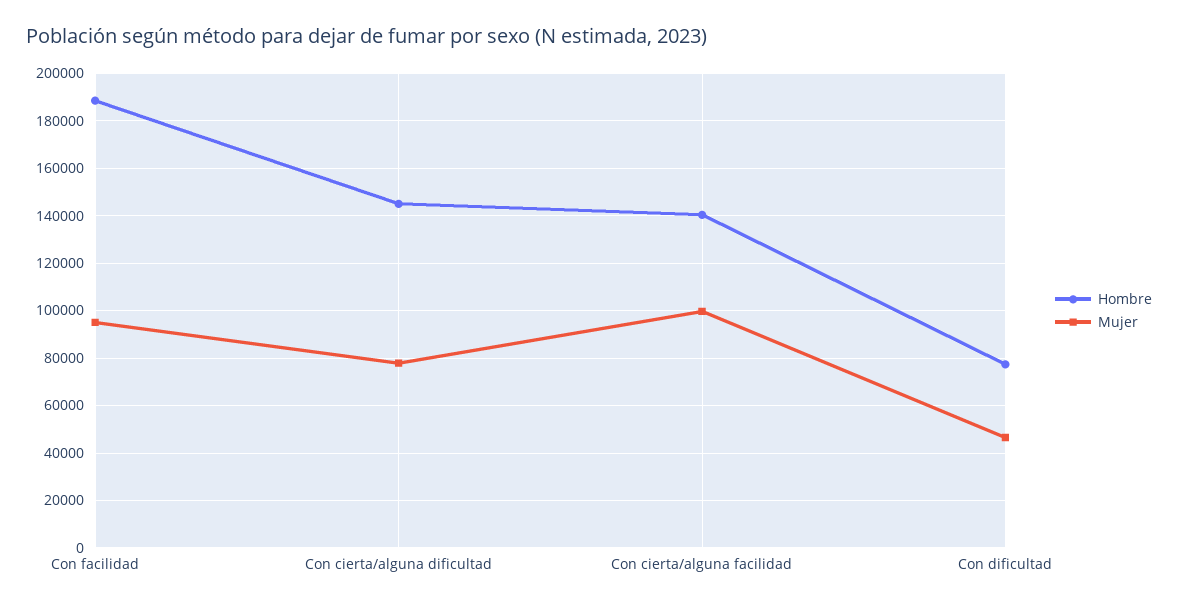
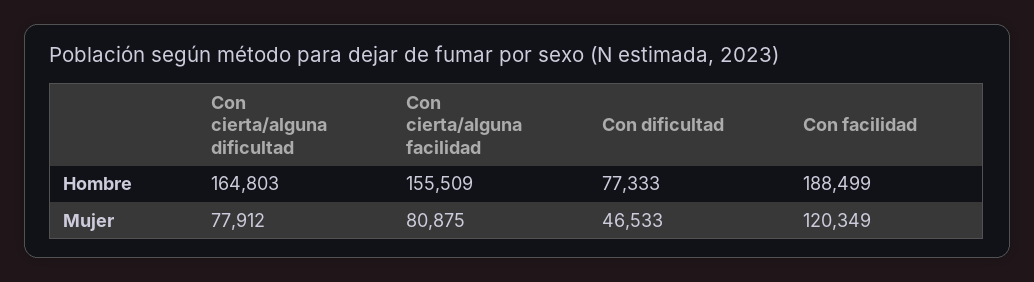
  {
    "Hombre": {
      "Con facilidad": 188499,
-     "Con cierta/alguna dificultad": 145000,
+     "Con cierta/alguna dificultad": 164803,
-     "Con cierta/alguna facilidad": 140000,
+     "Con cierta/alguna facilidad": 155509,
      "Con dificultad": 77333
    },
    "Mujer": {
-     "Con facilidad": 95000,
+     "Con facilidad": 120349,
      "Con cierta/alguna dificultad": 77912,
-     "Con cierta/alguna facilidad": 100000,
+     "Con cierta/alguna facilidad": 80875,
      "Con dificultad": 46533
    }
  }

